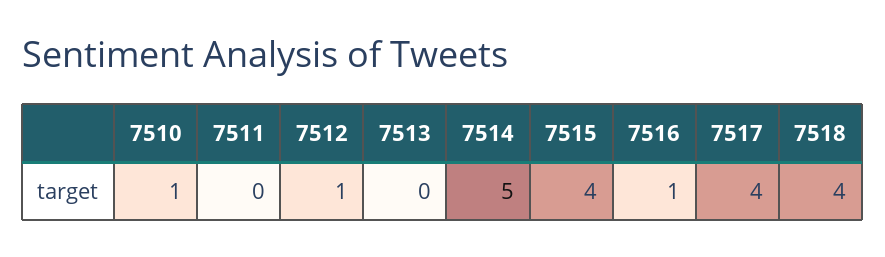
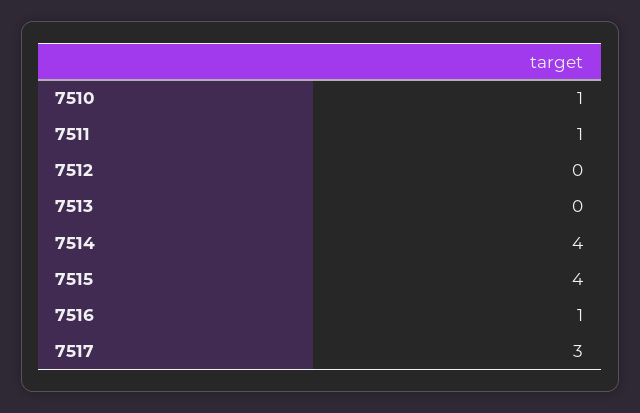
  {
    "7510": 1,
-   "7511": 0,
+   "7511": 1,
-   "7512": 1,
+   "7512": 0,
    "7513": 0,
-   "7514": 5,
+   "7514": 4,
    "7515": 4,
    "7516": 1,
-   "7517": 4,
+   "7517": 3
-   "7518": 4
  }

